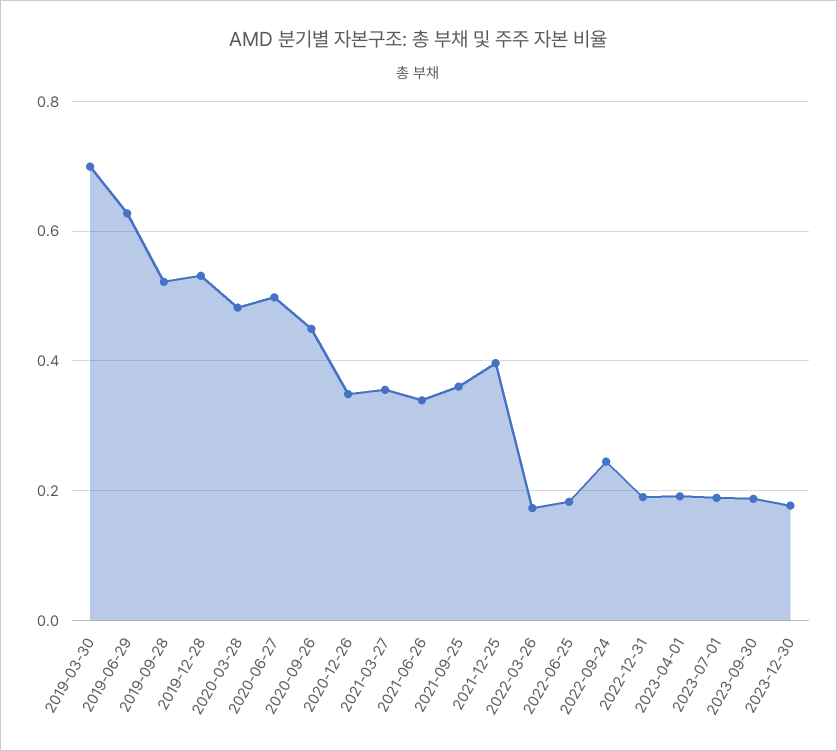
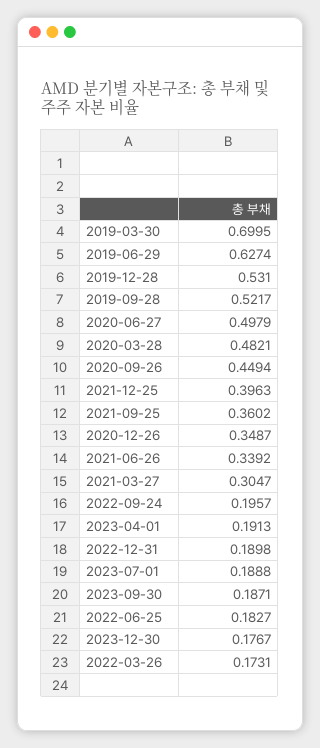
  {
    "2019-03-30": 0.6995,
    "2019-06-29": 0.6274,
    "2019-09-28": 0.5217,
    "2019-12-28": 0.531,
    "2020-03-28": 0.4821,
    "2020-06-27": 0.4979,
    "2020-09-26": 0.4494,
    "2020-12-26": 0.3487,
-   "2021-03-27": 0.36,
+   "2021-03-27": 0.3047,
    "2021-06-26": 0.3392,
    "2021-09-25": 0.3602,
    "2021-12-25": 0.3963,
    "2022-03-26": 0.1731,
    "2022-06-25": 0.1827,
-   "2022-09-24": 0.24,
+   "2022-09-24": 0.1957,
    "2022-12-31": 0.1898,
    "2023-04-01": 0.1913,
    "2023-07-01": 0.1888,
    "2023-09-30": 0.1871,
    "2023-12-30": 0.1767
  }

